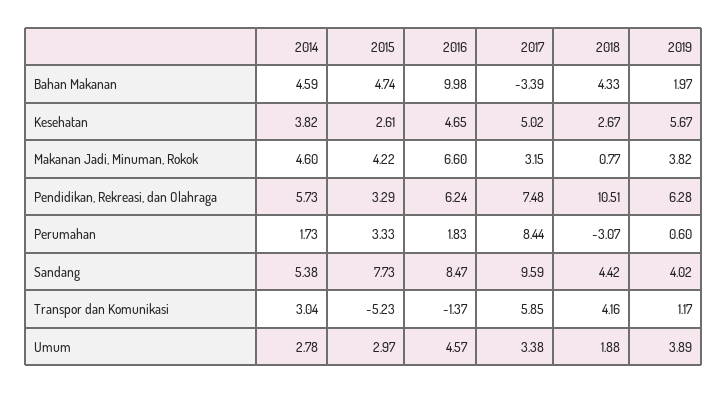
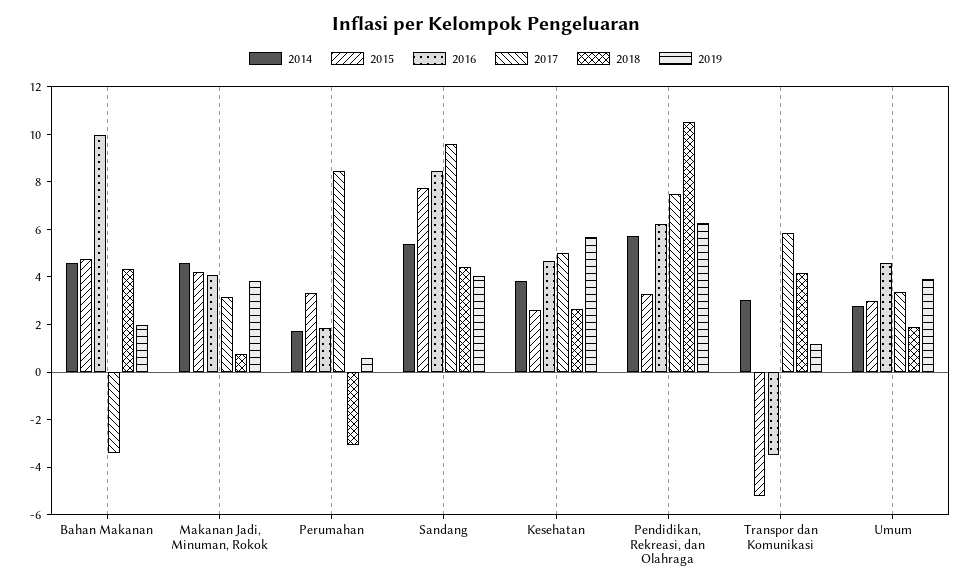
  {
    "2014": {
      "Bahan Makanan": 4.59,
      "Kesehatan": 3.82,
      "Makanan Jadi, Minuman, Rokok": 4.6,
      "Pendidikan, Rekreasi, dan Olahraga": 5.73,
      "Perumahan": 1.73,
      "Sandang": 5.38,
      "Transpor dan Komunikasi": 3.04,
      "Umum": 2.78
    },
    "2015": {
      "Bahan Makanan": 4.74,
      "Kesehatan": 2.61,
      "Makanan Jadi, Minuman, Rokok": 4.22,
      "Pendidikan, Rekreasi, dan Olahraga": 3.29,
      "Perumahan": 3.33,
      "Sandang": 7.73,
      "Transpor dan Komunikasi": -5.23,
      "Umum": 2.97
    },
    "2016": {
      "Bahan Makanan": 9.98,
      "Kesehatan": 4.65,
-     "Makanan Jadi, Minuman, Rokok": 6.6,
+     "Makanan Jadi, Minuman, Rokok": 4,
      "Pendidikan, Rekreasi, dan Olahraga": 6.24,
      "Perumahan": 1.83,
      "Sandang": 8.47,
-     "Transpor dan Komunikasi": -1.37,
+     "Transpor dan Komunikasi": -3.5,
      "Umum": 4.57
    },
    "2017": {
      "Bahan Makanan": -3.39,
      "Kesehatan": 5.02,
      "Makanan Jadi, Minuman, Rokok": 3.15,
      "Pendidikan, Rekreasi, dan Olahraga": 7.48,
      "Perumahan": 8.44,
      "Sandang": 9.59,
      "Transpor dan Komunikasi": 5.85,
      "Umum": 3.38
    },
    "2018": {
      "Bahan Makanan": 4.33,
      "Kesehatan": 2.67,
      "Makanan Jadi, Minuman, Rokok": 0.77,
      "Pendidikan, Rekreasi, dan Olahraga": 10.51,
      "Perumahan": -3.07,
      "Sandang": 4.42,
      "Transpor dan Komunikasi": 4.16,
      "Umum": 1.88
    },
    "2019": {
      "Bahan Makanan": 1.97,
      "Kesehatan": 5.67,
      "Makanan Jadi, Minuman, Rokok": 3.82,
      "Pendidikan, Rekreasi, dan Olahraga": 6.28,
      "Perumahan": 0.6,
      "Sandang": 4.02,
      "Transpor dan Komunikasi": 1.17,
      "Umum": 3.89
    }
  }

